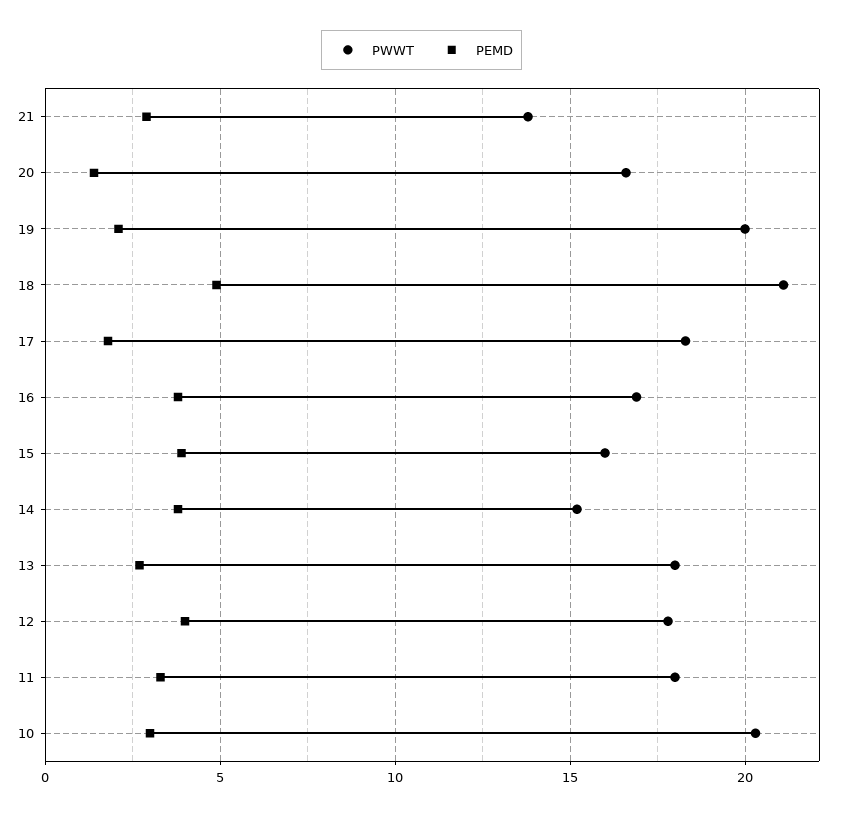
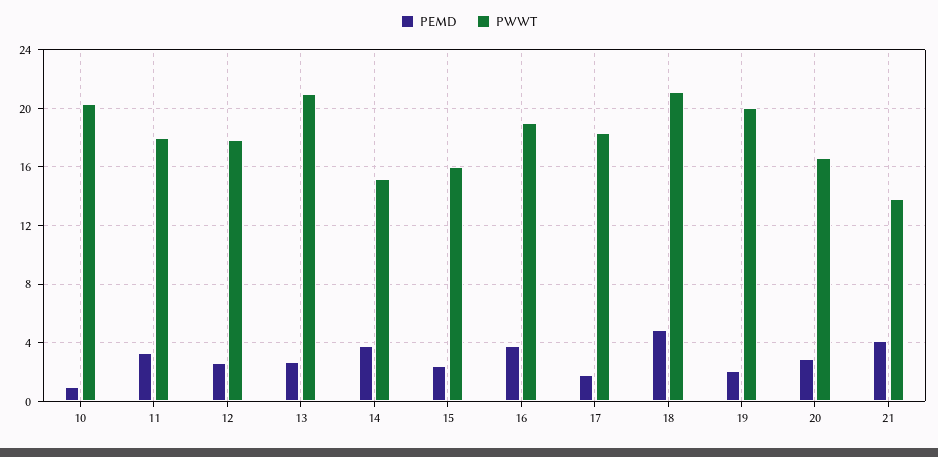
  {
    "PWWT": {
      "21": 14,
      "20": 16.5,
      "19": 20,
      "18": 21,
      "17": 18.5,
-     "16": 17,
+     "16": 19,
      "15": 16,
      "14": 15,
-     "13": 18,
+     "13": 21,
      "12": 18,
      "11": 18,
      "10": 20.5
    },
    "PEMD": {
-     "21": 3,
+     "21": 4,
-     "20": 1.5,
+     "20": 3,
      "19": 2,
      "18": 5,
      "17": 2,
      "16": 4,
-     "15": 4,
+     "15": 2.5,
      "14": 4,
      "13": 2.5,
-     "12": 4,
+     "12": 2.5,
      "11": 3.5,
-     "10": 3
+     "10": 1
    }
  }

